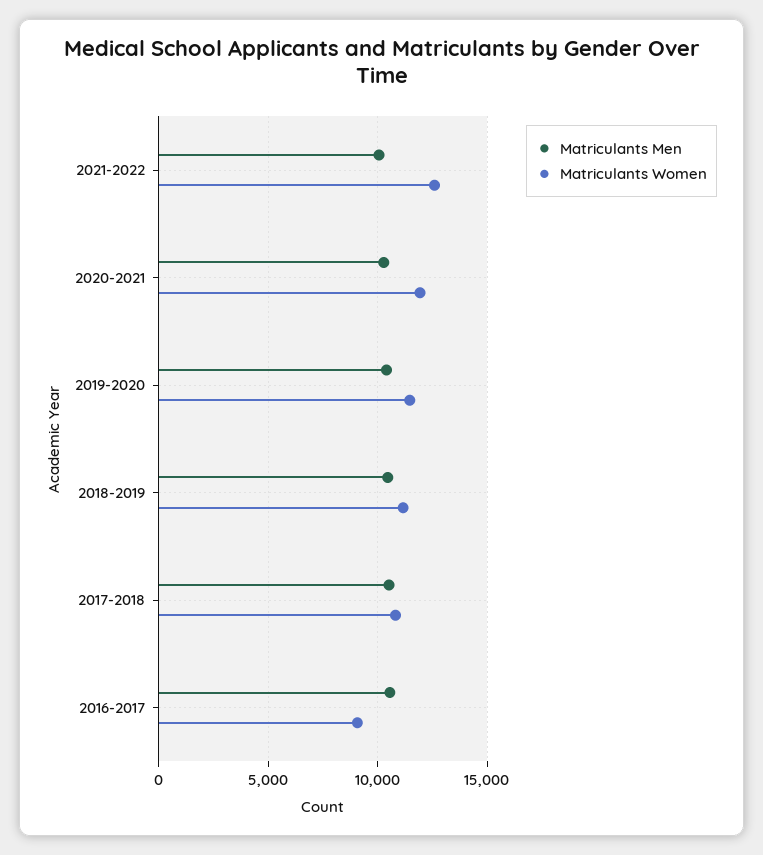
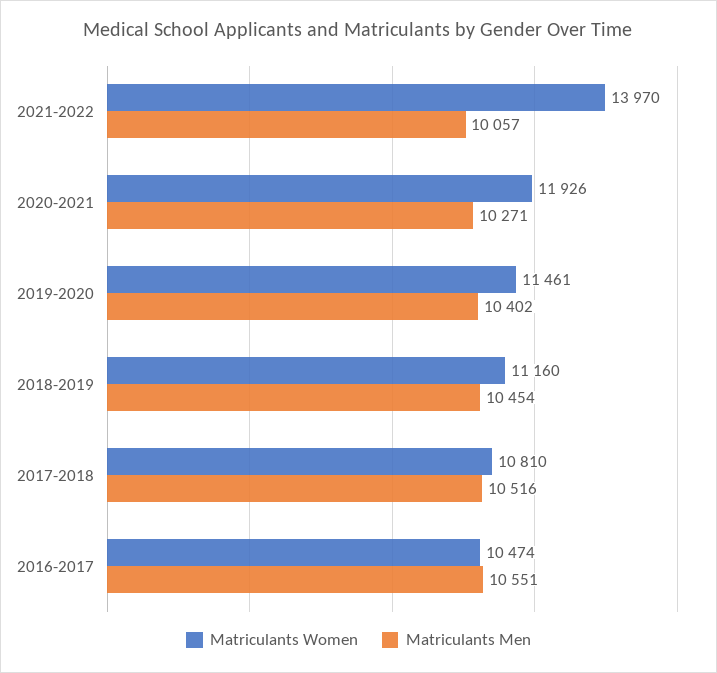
  {
    "Matriculants Men": {
      "2021-2022": 10057,
      "2020-2021": 10271,
      "2019-2020": 10402,
      "2018-2019": 10454,
      "2017-2018": 10516,
      "2016-2017": 10551
    },
    "Matriculants Women": {
-     "2021-2022": 12500,
+     "2021-2022": 13970,
      "2020-2021": 11926,
      "2019-2020": 11461,
      "2018-2019": 11160,
      "2017-2018": 10810,
-     "2016-2017": 9000
+     "2016-2017": 10474
    }
  }

